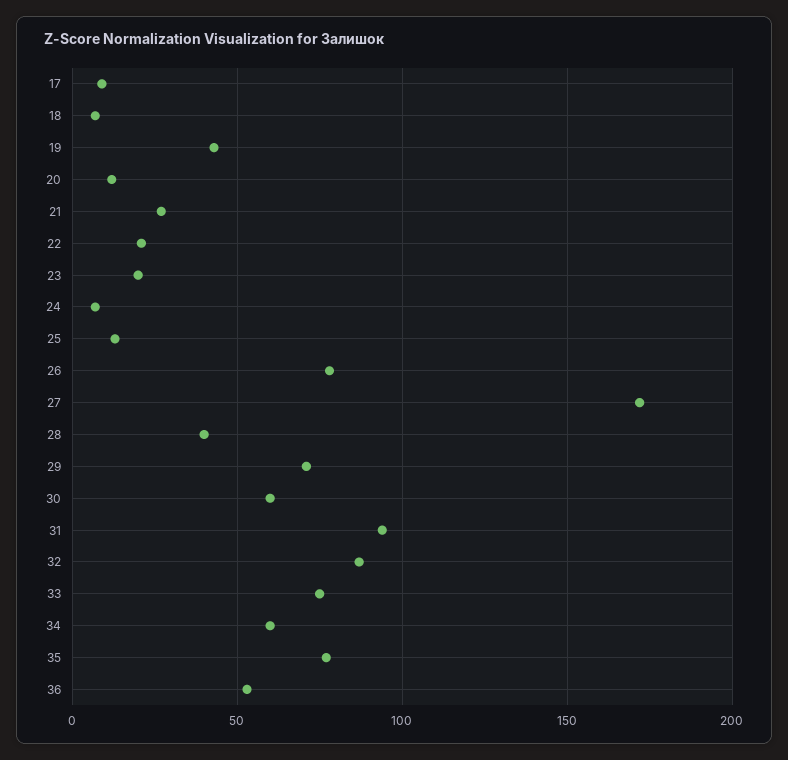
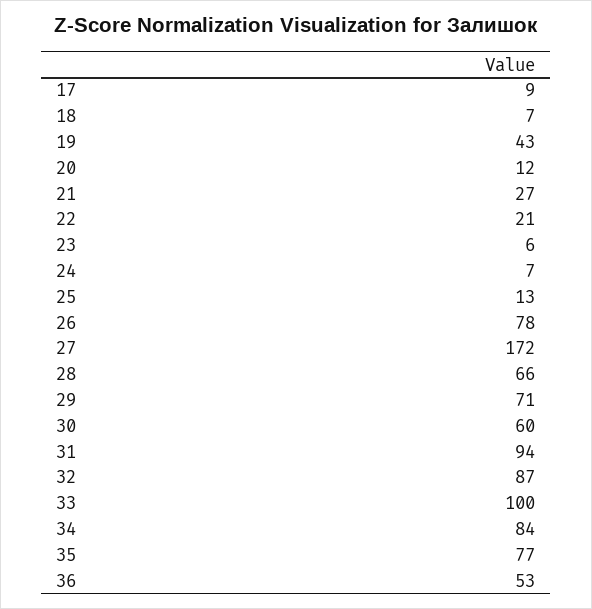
  {
    "17": 9,
    "18": 7,
    "19": 43,
    "20": 12,
    "21": 27,
    "22": 21,
-   "23": 20,
+   "23": 6,
    "24": 7,
    "25": 13,
    "26": 78,
    "27": 172,
-   "28": 40,
+   "28": 66,
    "29": 71,
    "30": 60,
    "31": 94,
    "32": 87,
-   "33": 75,
+   "33": 100,
-   "34": 60,
+   "34": 84,
    "35": 77,
    "36": 53
  }

